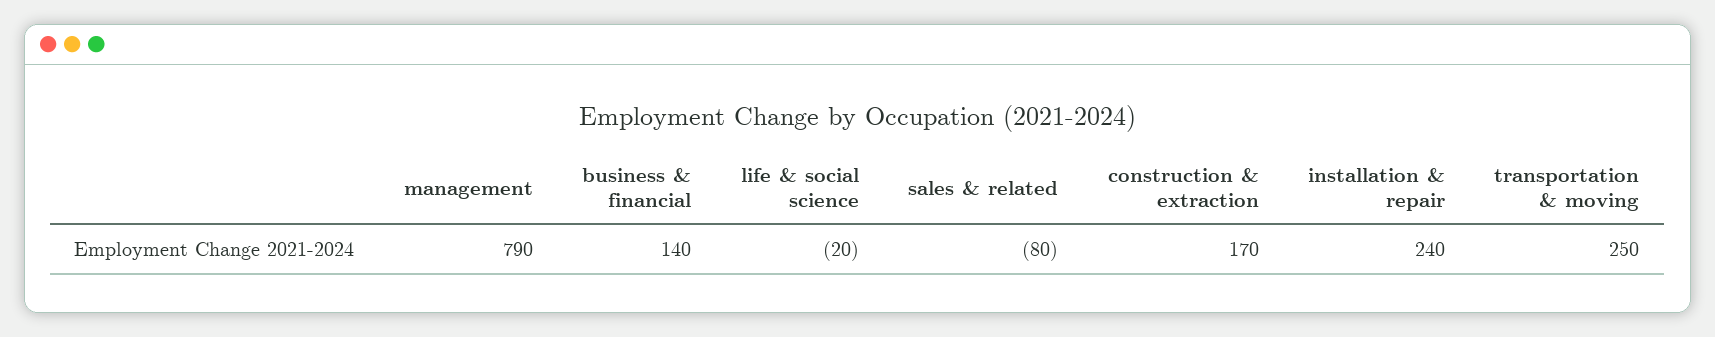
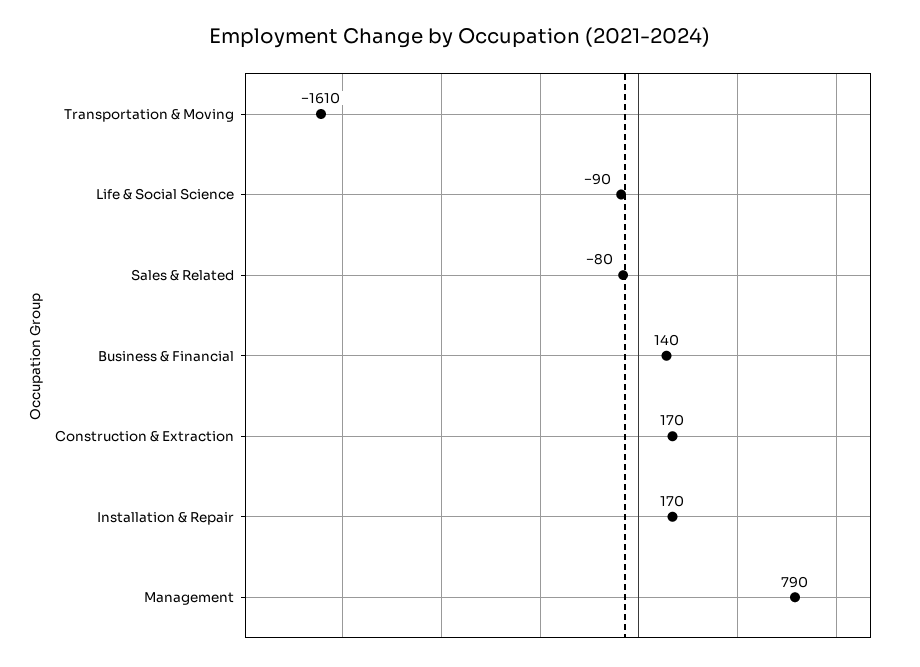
  {
    "management": 790,
    "business & financial": 140,
-   "life & social science": -20,
+   "life & social science": -90,
    "sales & related": -80,
    "construction & extraction": 170,
-   "installation & repair": 240,
+   "installation & repair": 170,
-   "transportation & moving": 250
+   "transportation & moving": -1610
  }

